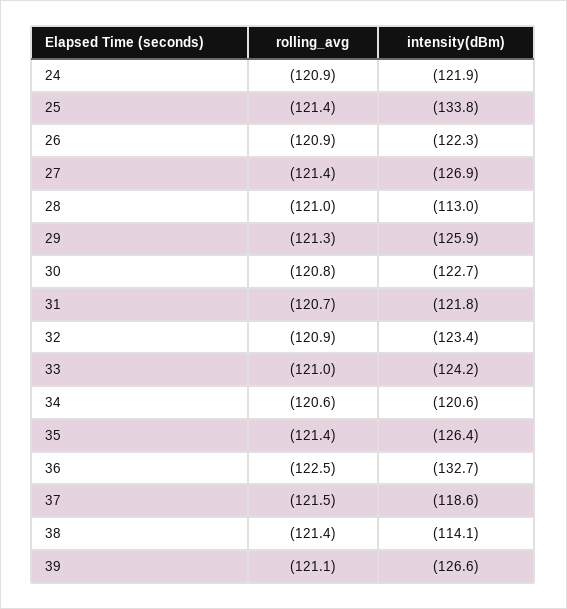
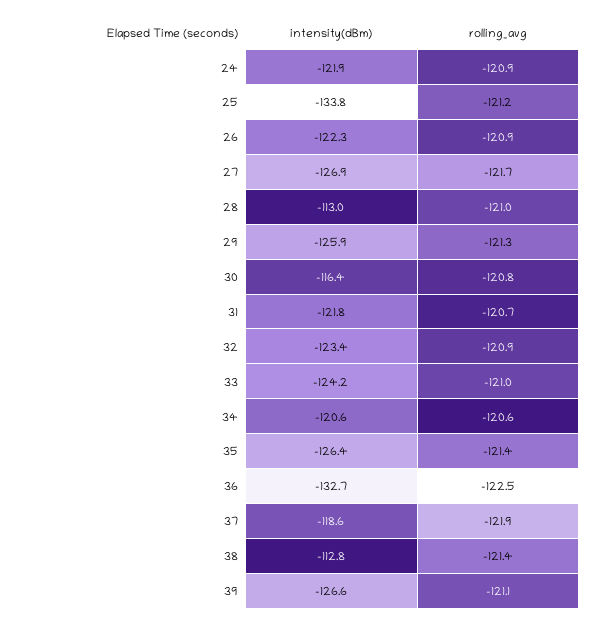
  {
    "rolling_avg": {
      "24": -120.9,
-     "25": -121.4,
+     "25": -121.2,
      "26": -120.9,
-     "27": -121.4,
+     "27": -121.7,
      "28": -121,
      "29": -121.3,
      "30": -120.8,
      "31": -120.7,
      "32": -120.9,
      "33": -121,
      "34": -120.6,
      "35": -121.4,
      "36": -122.5,
-     "37": -121.5,
+     "37": -121.9,
      "38": -121.4,
      "39": -121.1
    },
    "intensity(dBm)": {
      "24": -121.9,
      "25": -133.8,
      "26": -122.3,
      "27": -126.9,
      "28": -113,
      "29": -125.9,
-     "30": -122.7,
+     "30": -116.4,
      "31": -121.8,
      "32": -123.4,
      "33": -124.2,
      "34": -120.6,
      "35": -126.4,
      "36": -132.7,
      "37": -118.6,
-     "38": -114.1,
+     "38": -112.8,
      "39": -126.6
    }
  }

